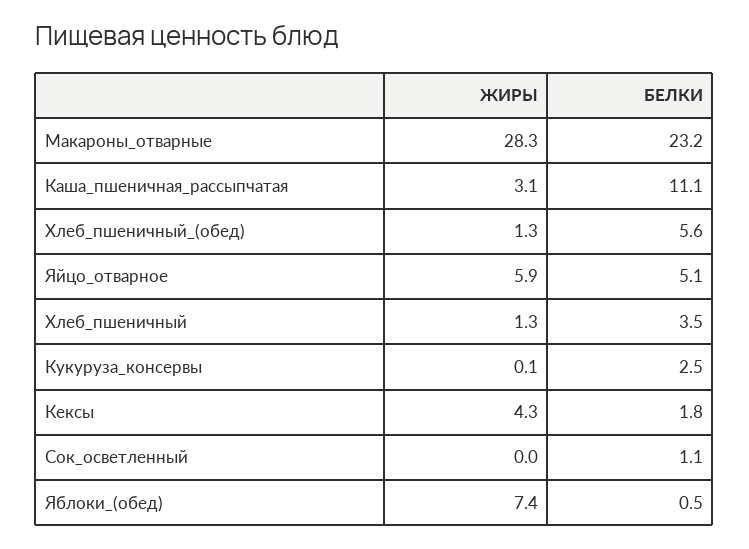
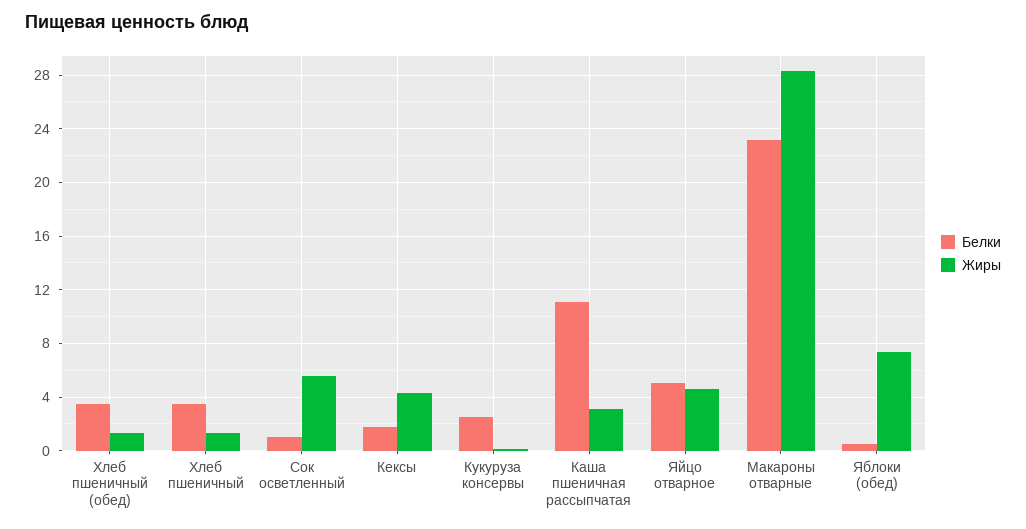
  {
    "ЖИРЫ": {
      "Макароны_отварные": 28.3,
      "Каша_пшеничная_рассыпчатая": 3.1,
      "Хлеб_пшеничный_(обед)": 1.3,
-     "Яйцо_отварное": 5.9,
+     "Яйцо_отварное": 4.5,
      "Хлеб_пшеничный": 1.3,
      "Кукуруза_консервы": 0.1,
      "Кексы": 4.3,
-     "Сок_осветленный": 0,
+     "Сок_осветленный": 5.5,
      "Яблоки_(обед)": 7.4
    },
    "БЕЛКИ": {
      "Макароны_отварные": 23.2,
      "Каша_пшеничная_рассыпчатая": 11.1,
-     "Хлеб_пшеничный_(обед)": 5.6,
+     "Хлеб_пшеничный_(обед)": 3.5,
      "Яйцо_отварное": 5.1,
      "Хлеб_пшеничный": 3.5,
      "Кукуруза_консервы": 2.5,
      "Кексы": 1.8,
      "Сок_осветленный": 1.1,
      "Яблоки_(обед)": 0.5
    }
  }

